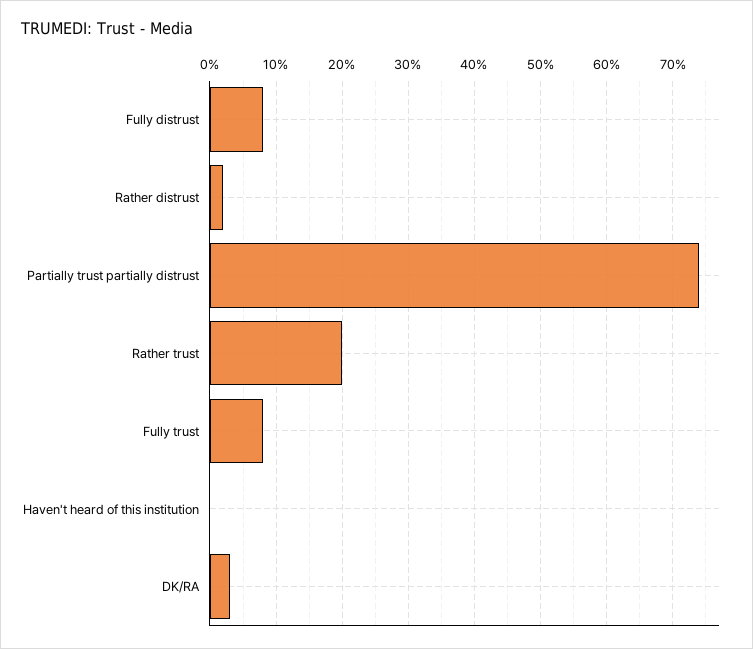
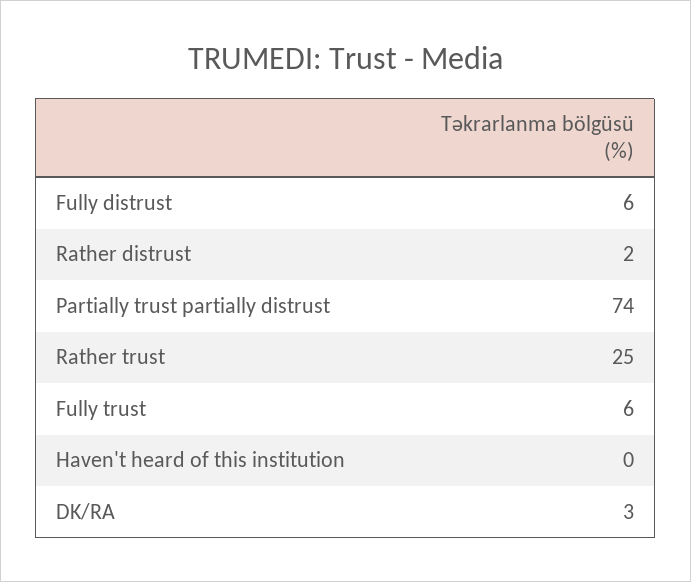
  {
-   "Fully distrust": 8,
+   "Fully distrust": 6,
    "Rather distrust": 2,
    "Partially trust partially distrust": 74,
-   "Rather trust": 20,
+   "Rather trust": 25,
-   "Fully trust": 8,
+   "Fully trust": 6,
    "Haven't heard of this institution": 0,
    "DK/RA": 3
  }

